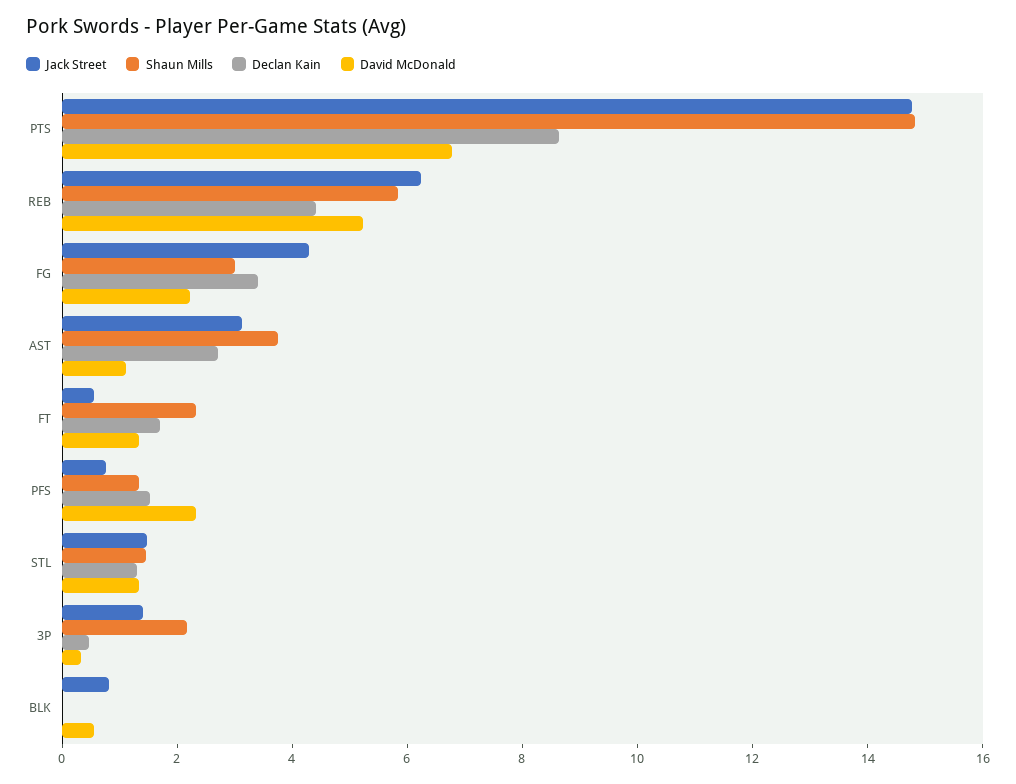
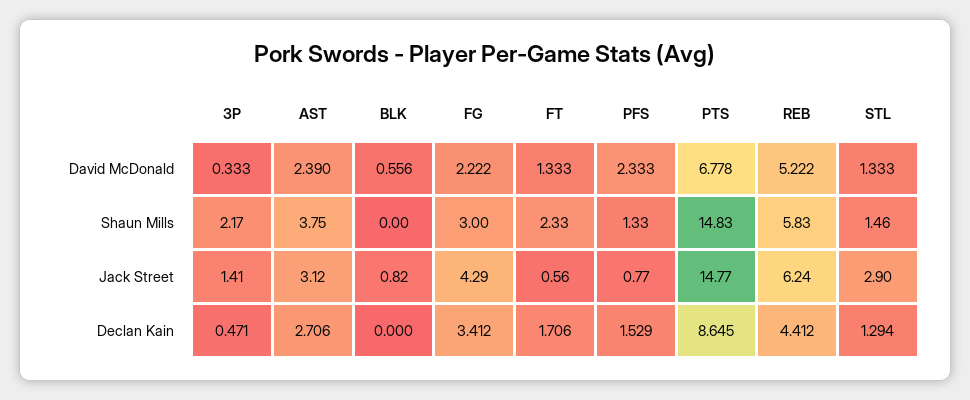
  {
    "Jack Street": {
      "PTS": 14.77,
      "REB": 6.24,
      "FG": 4.29,
      "AST": 3.12,
      "FT": 0.56,
      "PFS": 0.77,
-     "STL": 1.5,
+     "STL": 2.9,
      "3P": 1.41,
      "BLK": 0.82
    },
    "Shaun Mills": {
      "PTS": 14.83,
      "REB": 5.83,
      "FG": 3,
      "AST": 3.75,
      "FT": 2.33,
      "PFS": 1.33,
      "STL": 1.46,
      "3P": 2.17,
      "BLK": 0
    },
    "Declan Kain": {
      "PTS": 8.645,
      "REB": 4.412,
      "FG": 3.412,
      "AST": 2.706,
      "FT": 1.706,
      "PFS": 1.529,
      "STL": 1.294,
      "3P": 0.471,
      "BLK": 0
    },
    "David McDonald": {
      "PTS": 6.778,
      "REB": 5.222,
      "FG": 2.222,
-     "AST": 1,
+     "AST": 2.39,
      "FT": 1.333,
      "PFS": 2.333,
      "STL": 1.333,
      "3P": 0.333,
      "BLK": 0.556
    }
  }

